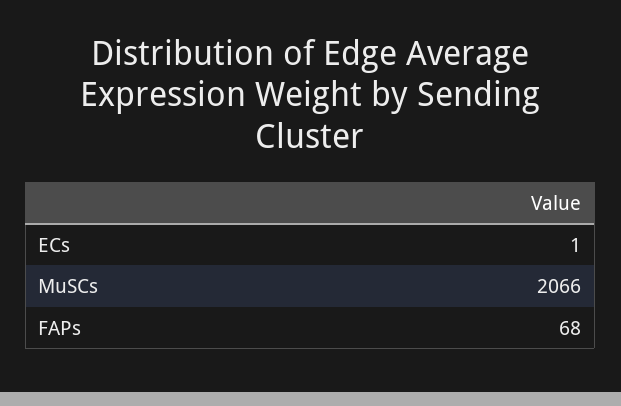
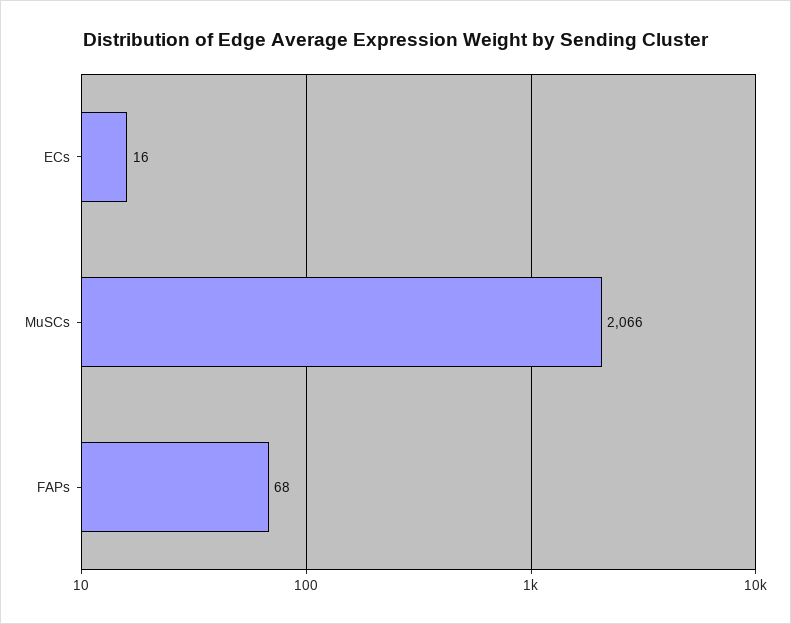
  {
-   "ECs": 1,
+   "ECs": 16,
    "MuSCs": 2066,
    "FAPs": 68
  }

